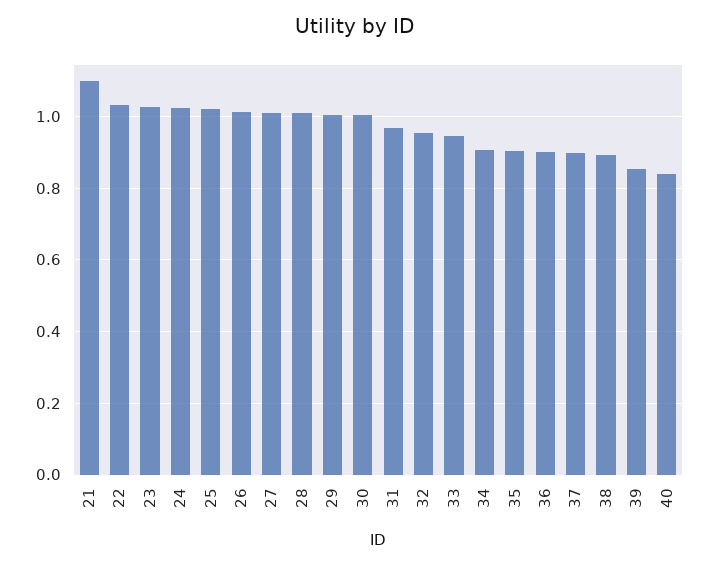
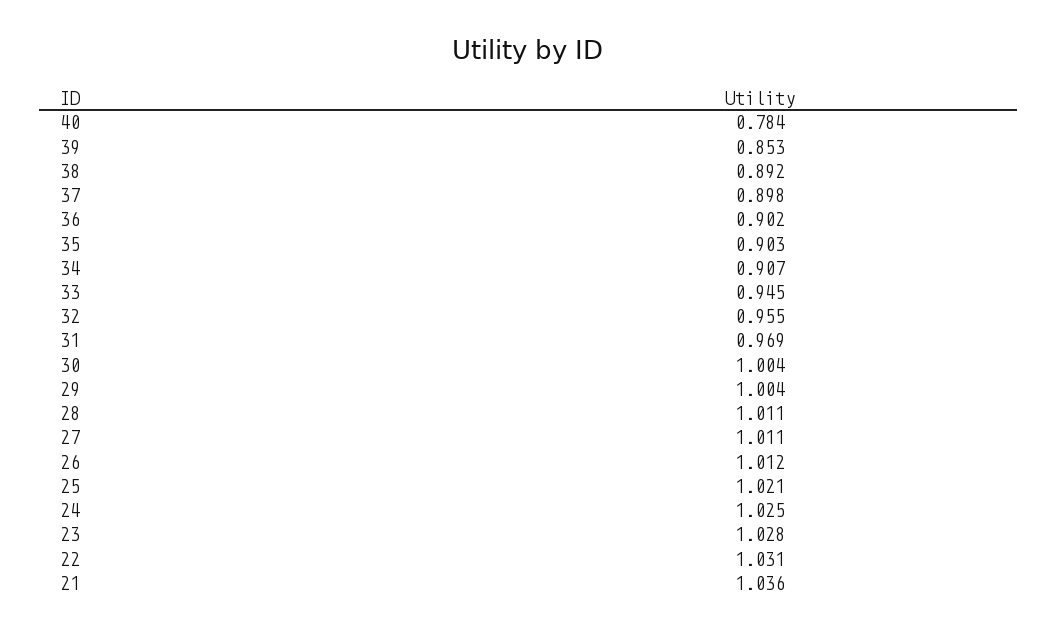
  {
-   "21": 1.1,
+   "21": 1.036,
    "22": 1.031,
    "23": 1.028,
    "24": 1.025,
    "25": 1.021,
    "26": 1.012,
    "27": 1.011,
    "28": 1.011,
    "29": 1.004,
    "30": 1.004,
    "31": 0.969,
    "32": 0.955,
    "33": 0.945,
    "34": 0.907,
    "35": 0.903,
    "36": 0.902,
    "37": 0.898,
    "38": 0.892,
    "39": 0.853,
-   "40": 0.84
+   "40": 0.784
  }

